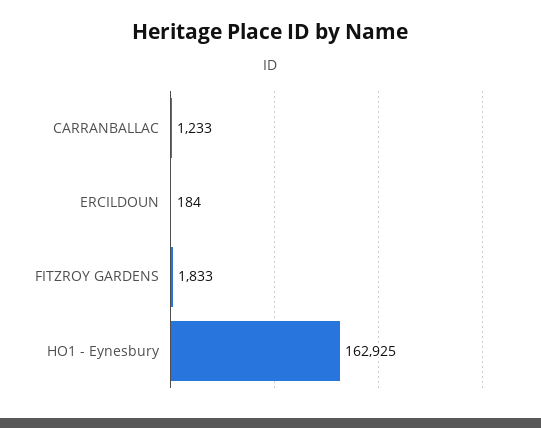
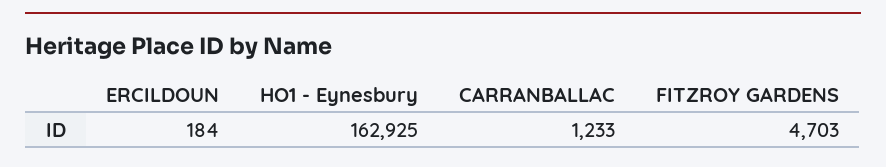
  {
    "CARRANBALLAC": 1233,
    "ERCILDOUN": 184,
-   "FITZROY GARDENS": 1833,
+   "FITZROY GARDENS": 4703,
    "HO1 - Eynesbury": 162925
  }

